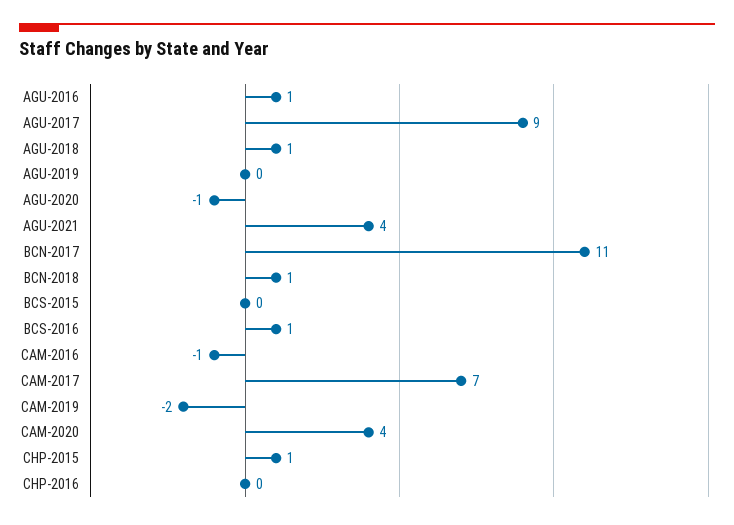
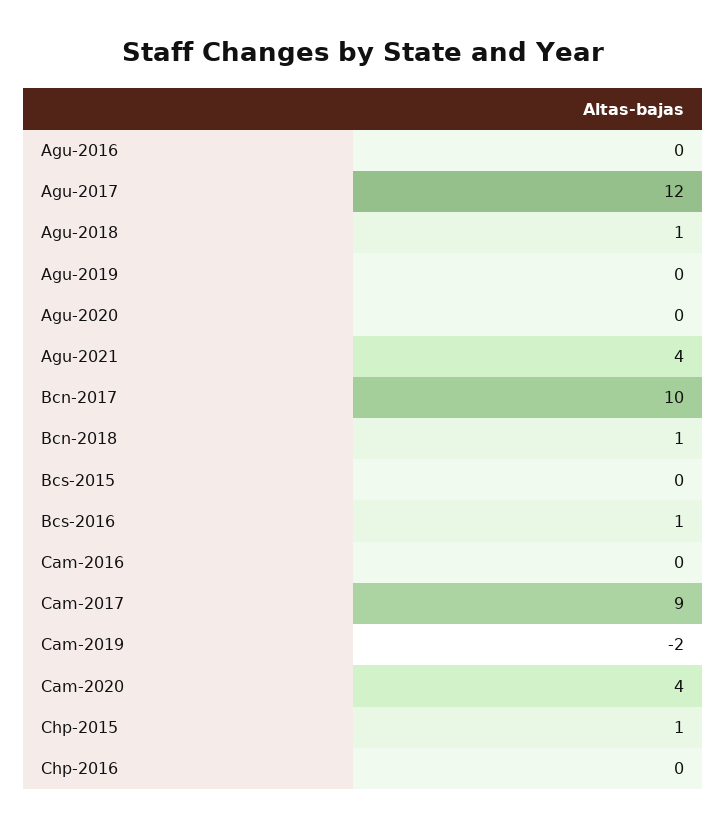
  {
-   "AGU-2016": 1,
+   "AGU-2016": 0,
-   "AGU-2017": 9,
+   "AGU-2017": 12,
    "AGU-2018": 1,
    "AGU-2019": 0,
-   "AGU-2020": -1,
+   "AGU-2020": 0,
    "AGU-2021": 4,
-   "BCN-2017": 11,
+   "BCN-2017": 10,
    "BCN-2018": 1,
    "BCS-2015": 0,
    "BCS-2016": 1,
-   "CAM-2016": -1,
+   "CAM-2016": 0,
-   "CAM-2017": 7,
+   "CAM-2017": 9,
    "CAM-2019": -2,
    "CAM-2020": 4,
    "CHP-2015": 1,
    "CHP-2016": 0
  }

